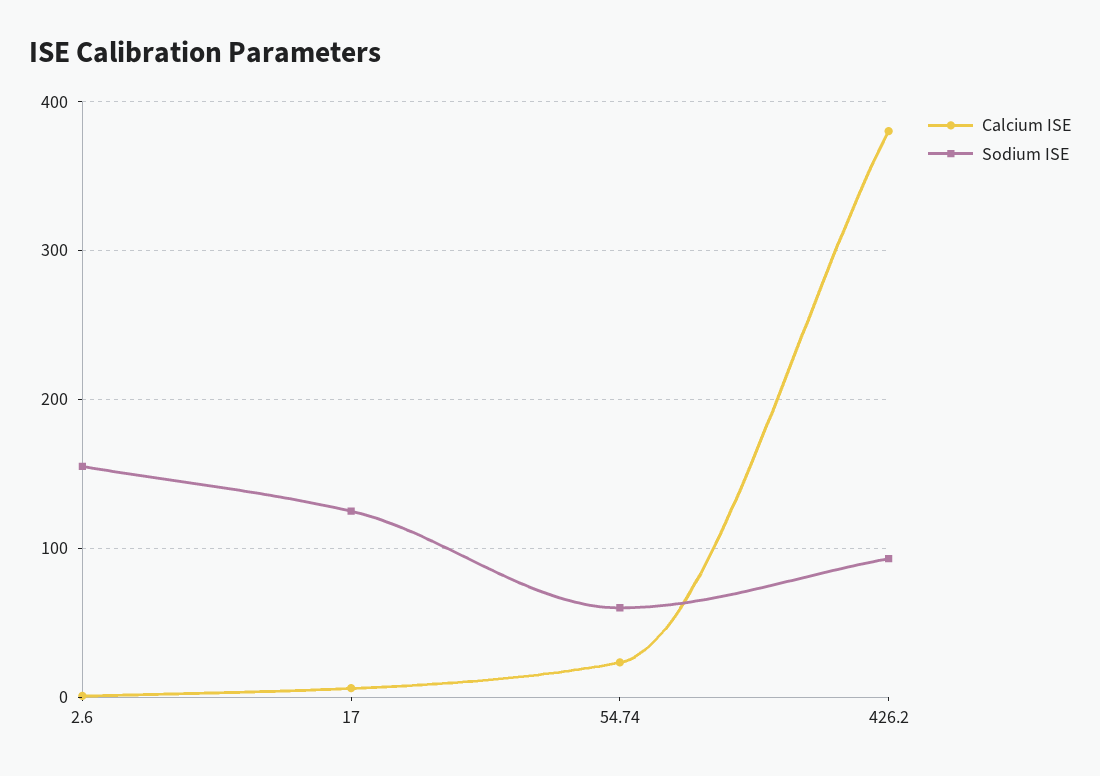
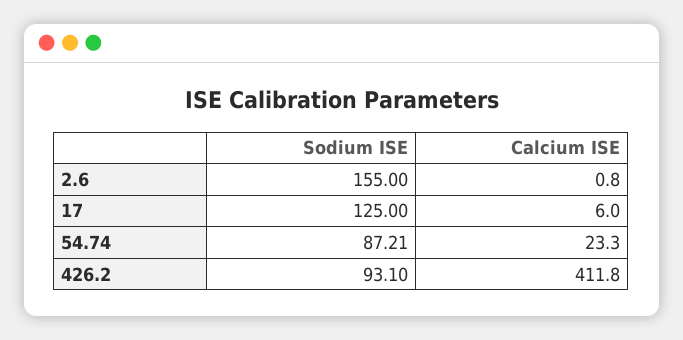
  {
    "Calcium ISE": {
      "2.6": 0.8,
      "17": 6,
      "54.74": 23.3,
-     "426.2": 380
+     "426.2": 411.8
    },
    "Sodium ISE": {
      "2.6": 155,
      "17": 125,
-     "54.74": 60,
+     "54.74": 87.21,
      "426.2": 93.1
    }
  }

